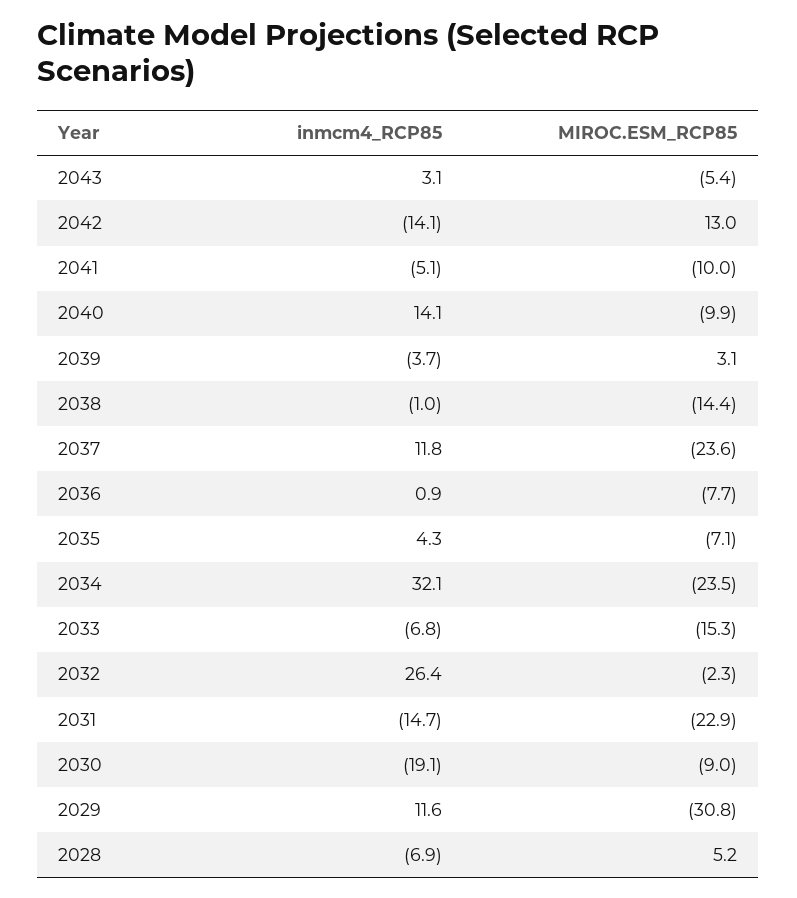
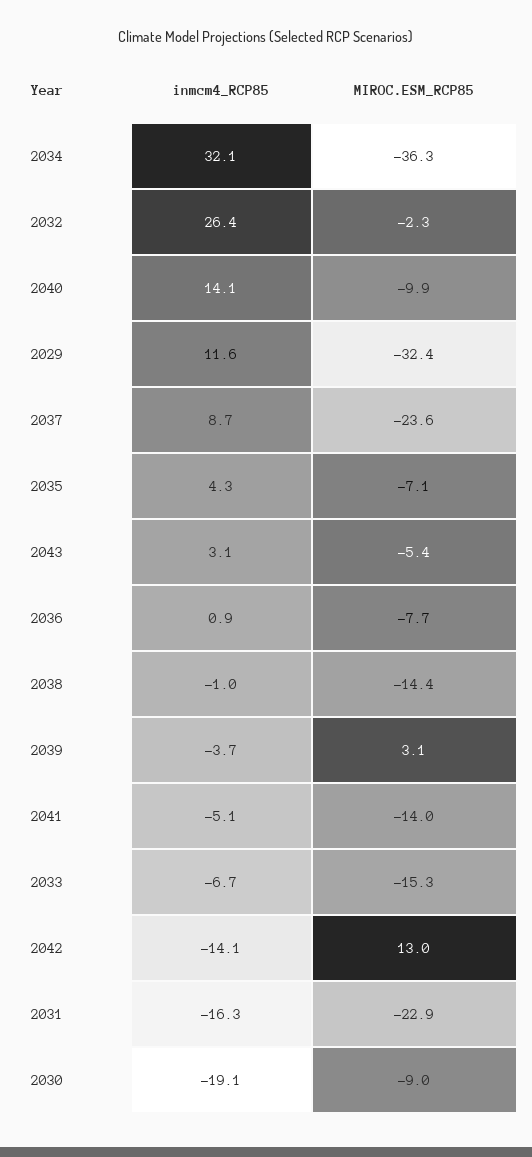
  {
    "inmcm4_RCP85": {
      "2043": 3.1,
      "2042": -14.1,
      "2041": -5.1,
      "2040": 14.1,
      "2039": -3.7,
      "2038": -1,
-     "2037": 11.8,
+     "2037": 8.7,
      "2036": 0.9,
      "2035": 4.3,
      "2034": 32.1,
-     "2033": -6.8,
+     "2033": -6.7,
      "2032": 26.4,
-     "2031": -14.7,
+     "2031": -16.3,
      "2030": -19.1,
-     "2029": 11.6,
+     "2029": 11.6
-     "2028": -6.9
    },
    "MIROC.ESM_RCP85": {
      "2043": -5.4,
      "2042": 13,
-     "2041": -10,
+     "2041": -14,
      "2040": -9.9,
      "2039": 3.1,
      "2038": -14.4,
      "2037": -23.6,
      "2036": -7.7,
      "2035": -7.1,
-     "2034": -23.5,
+     "2034": -36.3,
      "2033": -15.3,
      "2032": -2.3,
      "2031": -22.9,
      "2030": -9,
-     "2029": -30.8,
+     "2029": -32.4
-     "2028": 5.2
    }
  }

